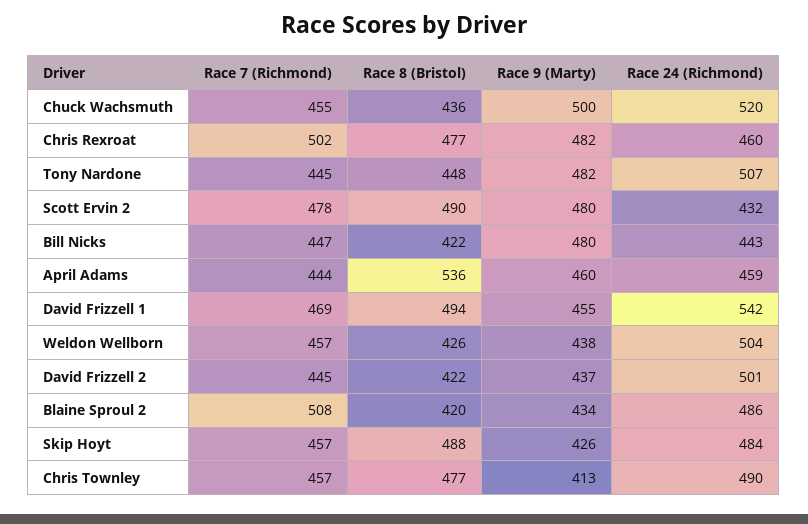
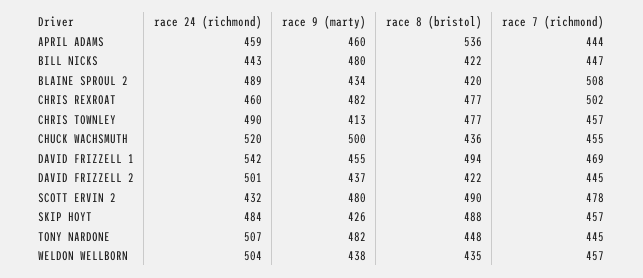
  {
    "Race 7 (Richmond)": {
      "Chuck Wachsmuth": 455,
      "Chris Rexroat": 502,
      "Tony Nardone": 445,
      "Scott Ervin 2": 478,
      "Bill Nicks": 447,
      "April Adams": 444,
      "David Frizzell 1": 469,
      "Weldon Wellborn": 457,
      "David Frizzell 2": 445,
      "Blaine Sproul 2": 508,
      "Skip Hoyt": 457,
      "Chris Townley": 457
    },
    "Race 8 (Bristol)": {
      "Chuck Wachsmuth": 436,
      "Chris Rexroat": 477,
      "Tony Nardone": 448,
      "Scott Ervin 2": 490,
      "Bill Nicks": 422,
      "April Adams": 536,
      "David Frizzell 1": 494,
-     "Weldon Wellborn": 426,
+     "Weldon Wellborn": 435,
      "David Frizzell 2": 422,
      "Blaine Sproul 2": 420,
      "Skip Hoyt": 488,
      "Chris Townley": 477
    },
    "Race 9 (Marty)": {
      "Chuck Wachsmuth": 500,
      "Chris Rexroat": 482,
      "Tony Nardone": 482,
      "Scott Ervin 2": 480,
      "Bill Nicks": 480,
      "April Adams": 460,
      "David Frizzell 1": 455,
      "Weldon Wellborn": 438,
      "David Frizzell 2": 437,
      "Blaine Sproul 2": 434,
      "Skip Hoyt": 426,
      "Chris Townley": 413
    },
    "Race 24 (Richmond)": {
      "Chuck Wachsmuth": 520,
      "Chris Rexroat": 460,
      "Tony Nardone": 507,
      "Scott Ervin 2": 432,
      "Bill Nicks": 443,
      "April Adams": 459,
      "David Frizzell 1": 542,
      "Weldon Wellborn": 504,
      "David Frizzell 2": 501,
-     "Blaine Sproul 2": 486,
+     "Blaine Sproul 2": 489,
      "Skip Hoyt": 484,
      "Chris Townley": 490
    }
  }

